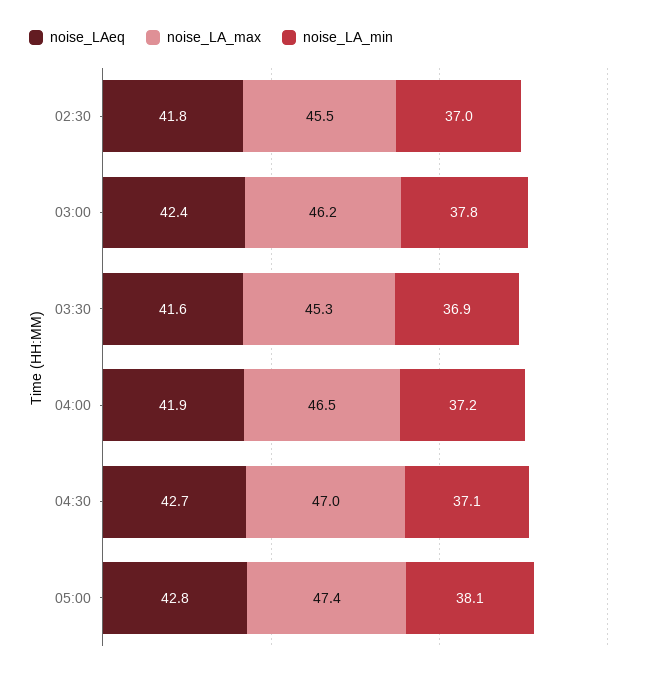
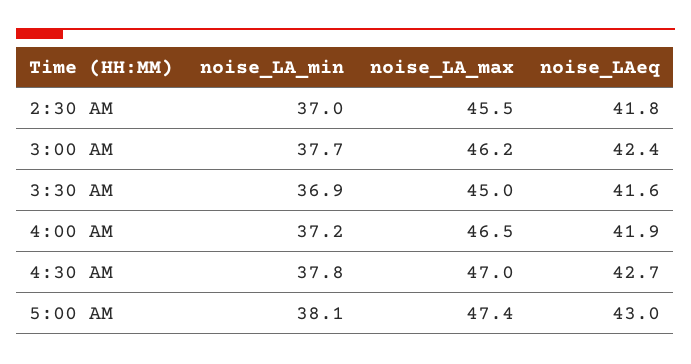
  {
    "noise_LAeq": {
      "02:30": 41.8,
      "03:00": 42.4,
      "03:30": 41.6,
      "04:00": 41.9,
      "04:30": 42.7,
-     "05:00": 42.8
+     "05:00": 43
    },
    "noise_LA_max": {
      "02:30": 45.5,
      "03:00": 46.2,
-     "03:30": 45.3,
+     "03:30": 45,
      "04:00": 46.5,
      "04:30": 47,
      "05:00": 47.4
    },
    "noise_LA_min": {
      "02:30": 37,
-     "03:00": 37.8,
+     "03:00": 37.7,
      "03:30": 36.9,
      "04:00": 37.2,
-     "04:30": 37.1,
+     "04:30": 37.8,
      "05:00": 38.1
    }
  }

